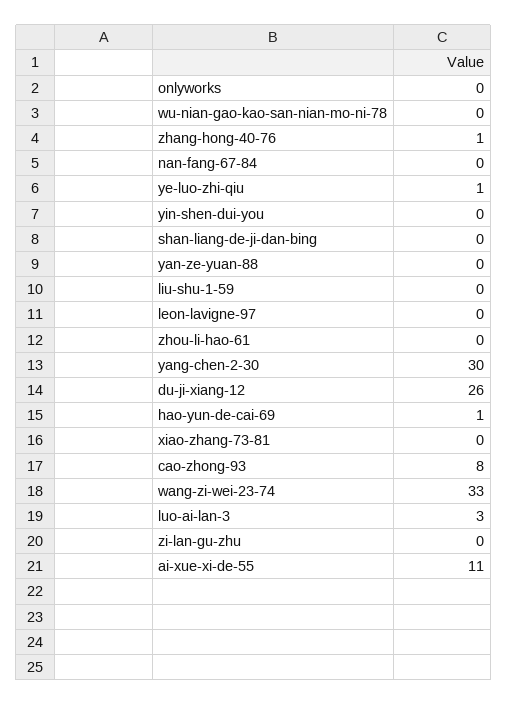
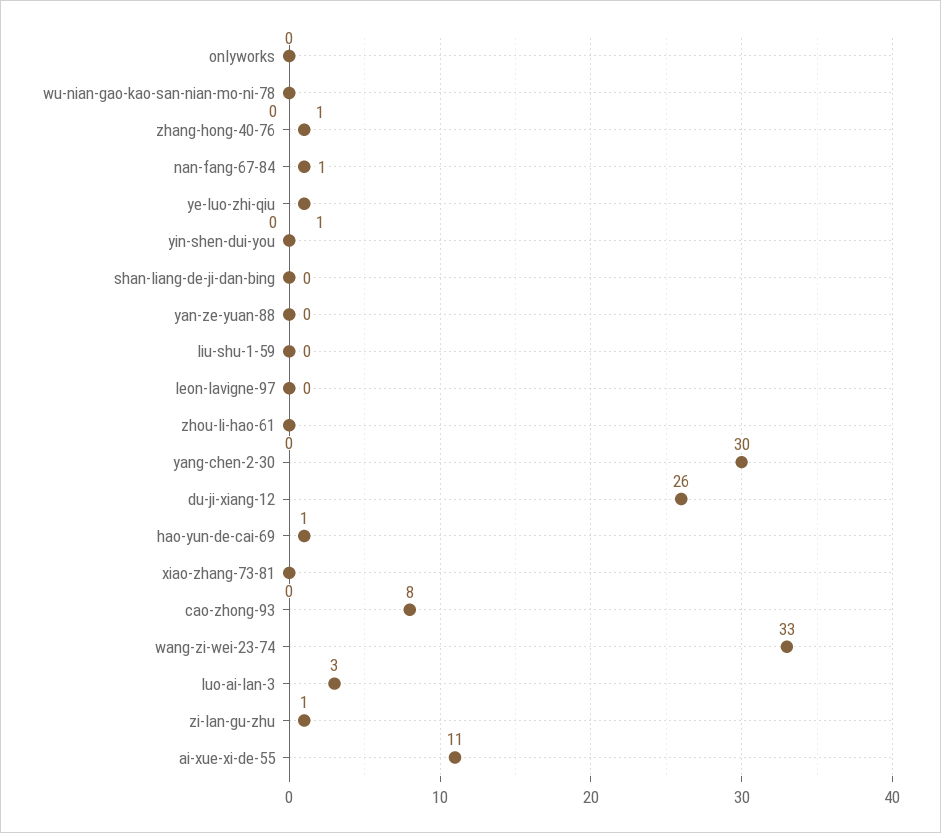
  {
    "onlyworks": 0,
    "wu-nian-gao-kao-san-nian-mo-ni-78": 0,
    "zhang-hong-40-76": 1,
-   "nan-fang-67-84": 0,
+   "nan-fang-67-84": 1,
    "ye-luo-zhi-qiu": 1,
    "yin-shen-dui-you": 0,
    "shan-liang-de-ji-dan-bing": 0,
    "yan-ze-yuan-88": 0,
    "liu-shu-1-59": 0,
    "leon-lavigne-97": 0,
    "zhou-li-hao-61": 0,
    "yang-chen-2-30": 30,
    "du-ji-xiang-12": 26,
    "hao-yun-de-cai-69": 1,
    "xiao-zhang-73-81": 0,
    "cao-zhong-93": 8,
    "wang-zi-wei-23-74": 33,
    "luo-ai-lan-3": 3,
-   "zi-lan-gu-zhu": 0,
+   "zi-lan-gu-zhu": 1,
    "ai-xue-xi-de-55": 11
  }

